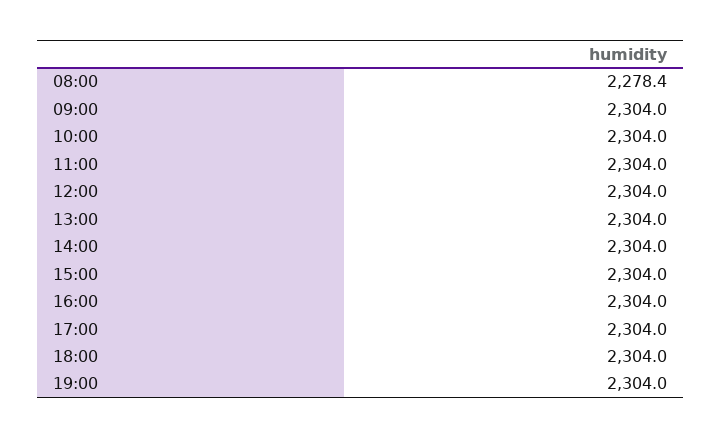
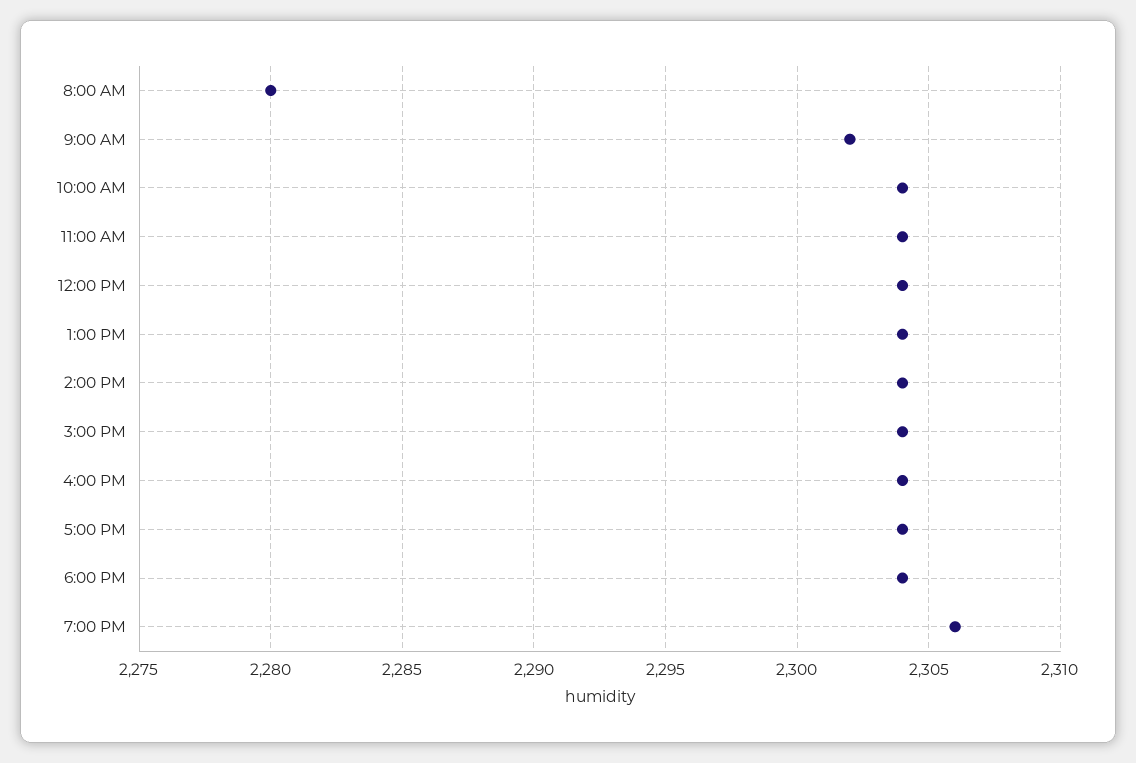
  {
-   "08:00": 2278.4,
+   "08:00": 2280,
-   "09:00": 2304,
+   "09:00": 2302,
    "10:00": 2304,
    "11:00": 2304,
    "12:00": 2304,
    "13:00": 2304,
    "14:00": 2304,
    "15:00": 2304,
    "16:00": 2304,
    "17:00": 2304,
    "18:00": 2304,
-   "19:00": 2304
+   "19:00": 2306
  }

